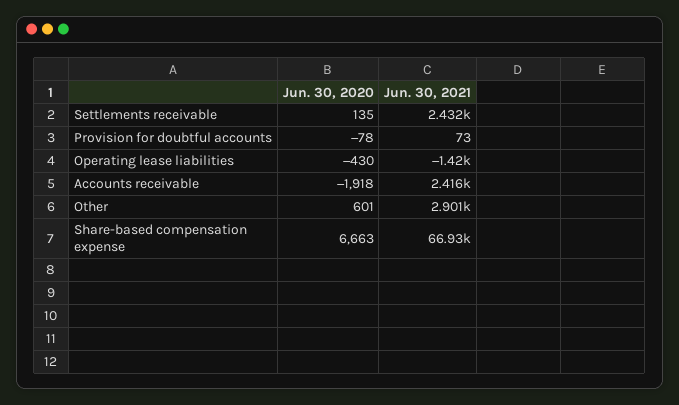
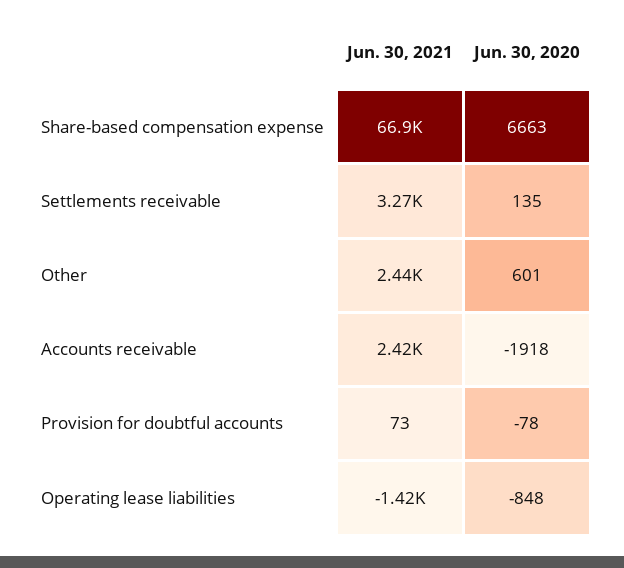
  {
    "Jun. 30, 2020": {
      "Settlements receivable": 135,
      "Provision for doubtful accounts": -78,
-     "Operating lease liabilities": -430,
+     "Operating lease liabilities": -848,
      "Accounts receivable": -1918,
      "Other": 601,
      "Share-based compensation expense": 6663
    },
    "Jun. 30, 2021": {
-     "Settlements receivable": 2432,
+     "Settlements receivable": 3270,
      "Provision for doubtful accounts": 73,
      "Operating lease liabilities": -1420,
      "Accounts receivable": 2416,
-     "Other": 2901,
+     "Other": 2440,
      "Share-based compensation expense": 66930
    }
  }

